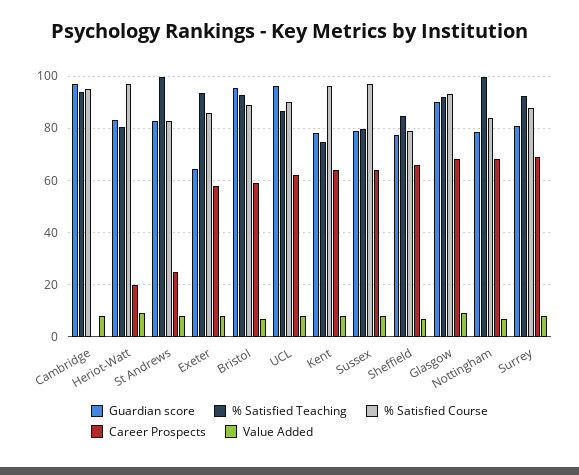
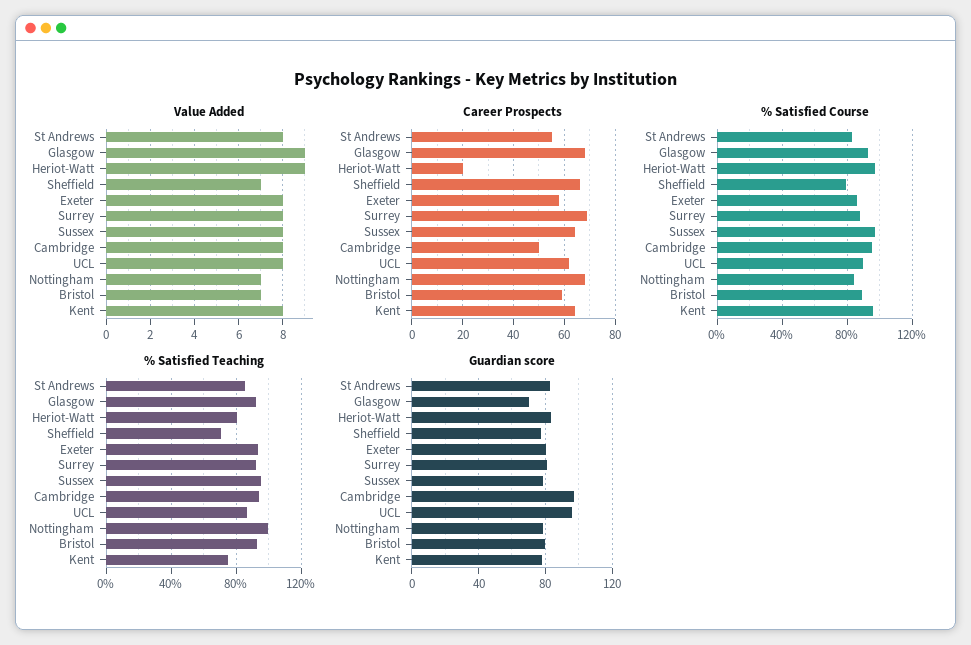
  {
    "Guardian score": {
      "Cambridge": 97.5,
      "Heriot-Watt": 82.5,
      "St Andrews": 82.5,
-     "Exeter": 65,
+     "Exeter": 80,
-     "Bristol": 95,
+     "Bristol": 80,
      "UCL": 95,
      "Kent": 77.5,
      "Sussex": 80,
      "Sheffield": 77.5,
-     "Glasgow": 90,
+     "Glasgow": 70,
      "Nottingham": 77.5,
      "Surrey": 80
    },
    "% Satisfied Teaching": {
      "Cambridge": 95,
      "Heriot-Watt": 80,
-     "St Andrews": 100,
+     "St Andrews": 85,
      "Exeter": 92.5,
      "Bristol": 92.5,
      "UCL": 87.5,
      "Kent": 75,
-     "Sussex": 80,
+     "Sussex": 95,
-     "Sheffield": 85,
+     "Sheffield": 70,
      "Glasgow": 92.5,
      "Nottingham": 100,
      "Surrey": 92.5
    },
    "% Satisfied Course": {
      "Cambridge": 95,
      "Heriot-Watt": 97.5,
      "St Andrews": 82.5,
      "Exeter": 85,
      "Bristol": 90,
      "UCL": 90,
      "Kent": 95,
      "Sussex": 97.5,
      "Sheffield": 80,
      "Glasgow": 92.5,
      "Nottingham": 85,
      "Surrey": 87.5
    },
    "Career Prospects": {
-     "Cambridge": 0,
+     "Cambridge": 50,
      "Heriot-Watt": 20,
-     "St Andrews": 25,
+     "St Andrews": 55,
      "Exeter": 57.5,
      "Bristol": 60,
      "UCL": 62.5,
      "Kent": 65,
      "Sussex": 65,
      "Sheffield": 65,
      "Glasgow": 67.5,
      "Nottingham": 67.5,
      "Surrey": 70
    },
    "Value Added": {
      "Cambridge": 8,
      "Heriot-Watt": 9,
      "St Andrews": 8,
      "Exeter": 8,
      "Bristol": 7,
      "UCL": 8,
      "Kent": 8,
      "Sussex": 8,
      "Sheffield": 7,
      "Glasgow": 9,
      "Nottingham": 7,
      "Surrey": 8
    }
  }

